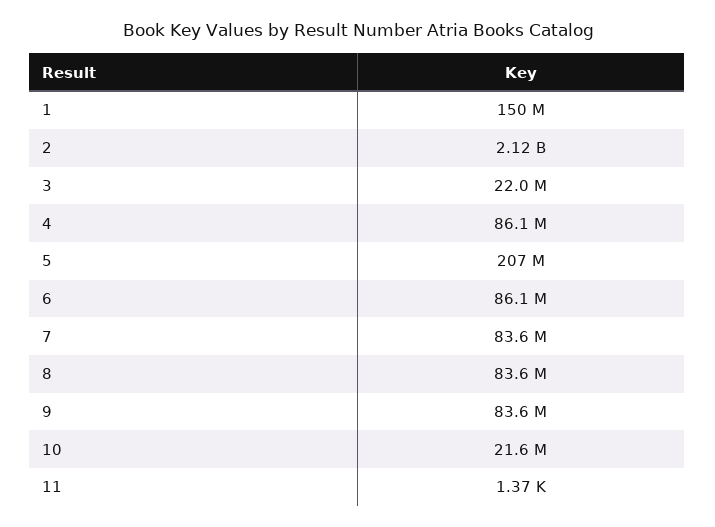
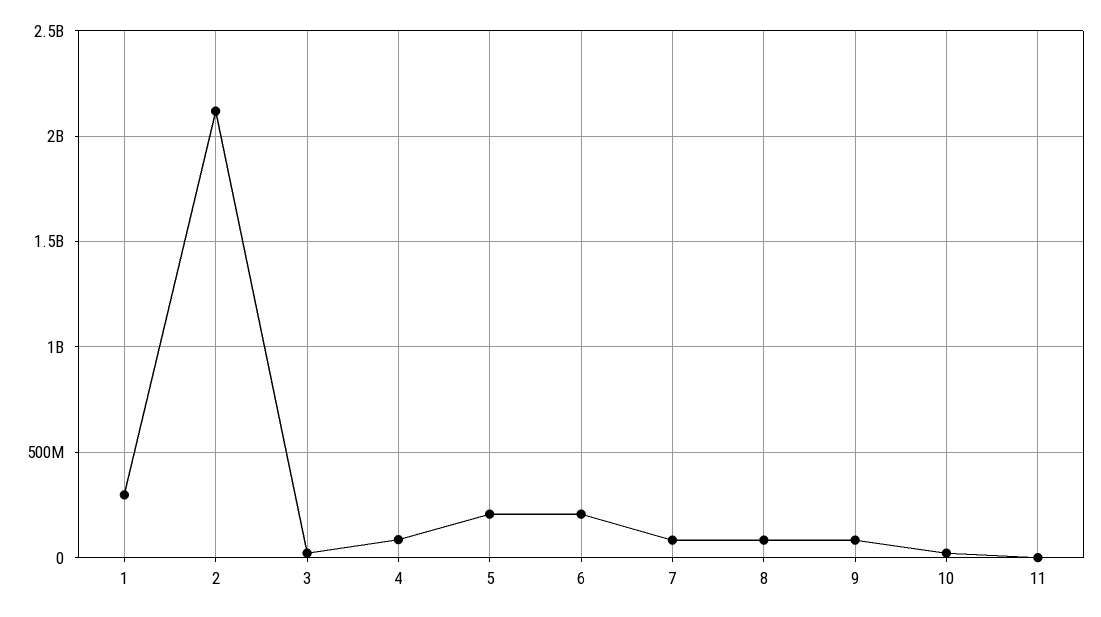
  {
-   "1": 150000000,
+   "1": 300000000,
    "2": 2120000000,
    "3": 22000000,
    "4": 86100000,
    "5": 207000000,
-   "6": 86100000,
+   "6": 200000000,
    "7": 83600000,
    "8": 83600000,
    "9": 83600000,
    "10": 21600000,
    "11": 1370
  }

